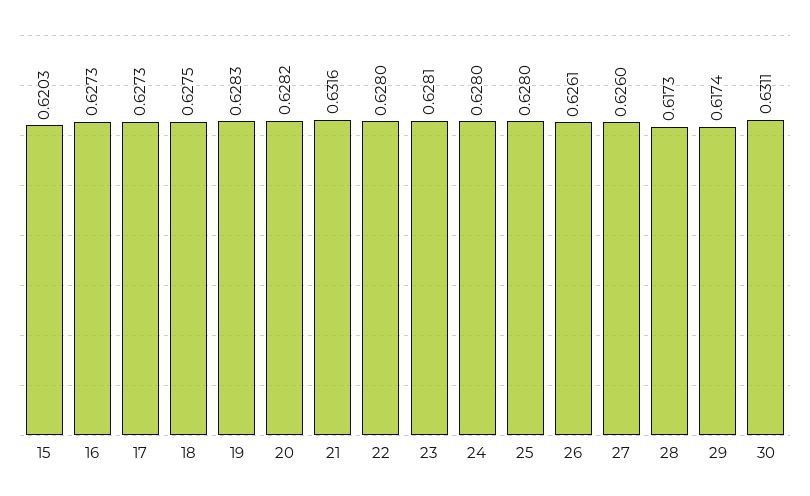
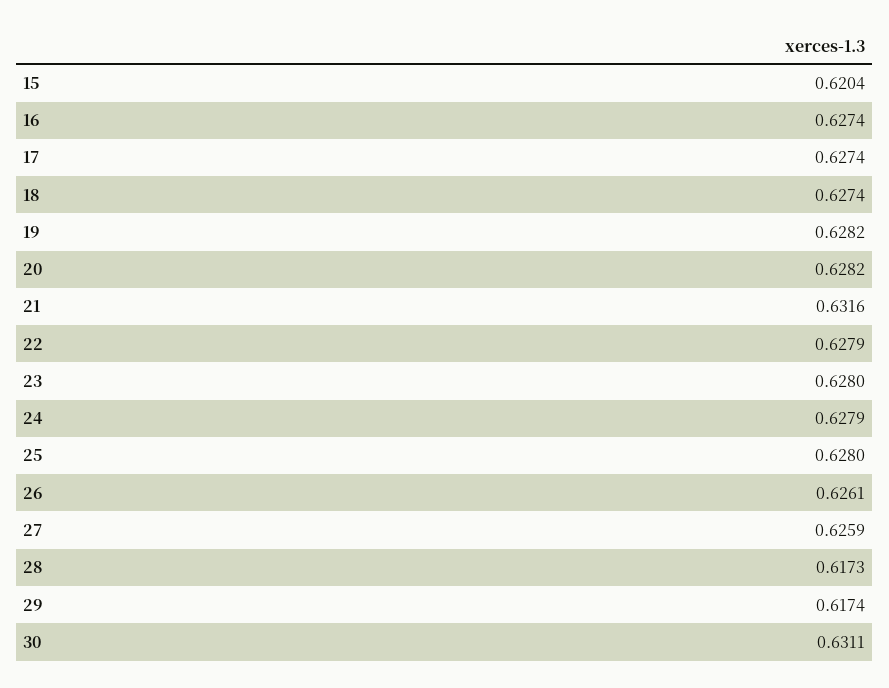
  {
-   "15": 0.6203,
+   "15": 0.6204,
-   "16": 0.6273,
+   "16": 0.6274,
-   "17": 0.6273,
+   "17": 0.6274,
-   "18": 0.6275,
+   "18": 0.6274,
-   "19": 0.6283,
+   "19": 0.6282,
    "20": 0.6282,
    "21": 0.6316,
-   "22": 0.628,
+   "22": 0.6279,
-   "23": 0.6281,
+   "23": 0.628,
-   "24": 0.628,
+   "24": 0.6279,
    "25": 0.628,
    "26": 0.6261,
-   "27": 0.626,
+   "27": 0.6259,
    "28": 0.6173,
    "29": 0.6174,
    "30": 0.6311
  }

